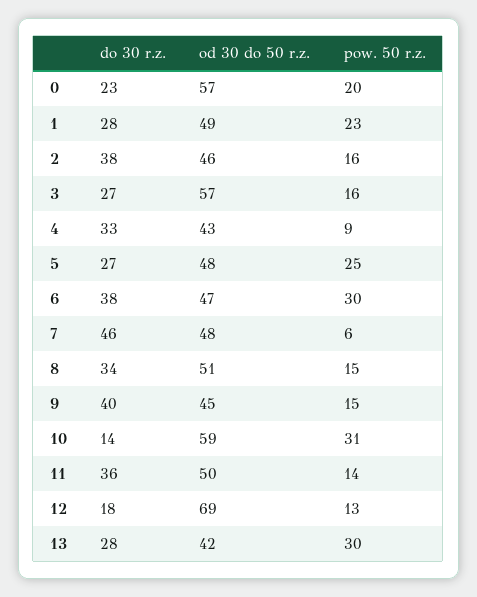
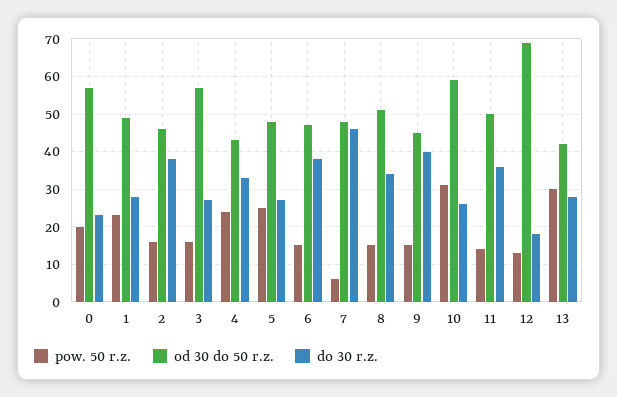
  {
    "do 30 r.z.": {
      "0": 23,
      "1": 28,
      "2": 38,
      "3": 27,
      "4": 33,
      "5": 27,
      "6": 38,
      "7": 46,
      "8": 34,
      "9": 40,
-     "10": 14,
+     "10": 25,
      "11": 36,
      "12": 18,
      "13": 28
    },
    "od 30 do 50 r.z.": {
      "0": 57,
      "1": 49,
      "2": 46,
      "3": 57,
      "4": 43,
      "5": 48,
      "6": 47,
      "7": 48,
      "8": 51,
      "9": 45,
      "10": 59,
      "11": 50,
      "12": 69,
      "13": 42
    },
    "pow. 50 r.z.": {
      "0": 20,
      "1": 23,
      "2": 16,
      "3": 16,
-     "4": 9,
+     "4": 25,
      "5": 25,
-     "6": 30,
+     "6": 15,
      "7": 6,
      "8": 15,
      "9": 15,
      "10": 31,
      "11": 14,
      "12": 13,
      "13": 30
    }
  }

